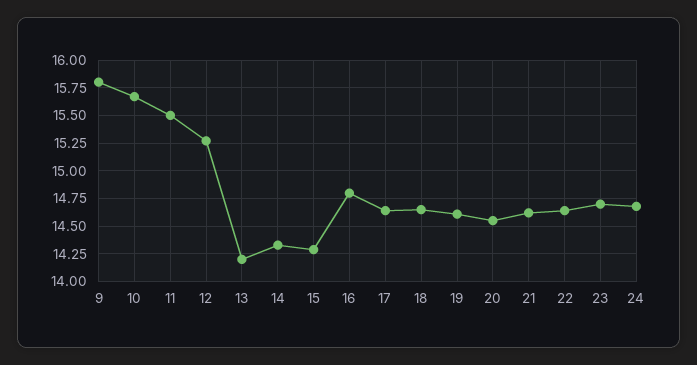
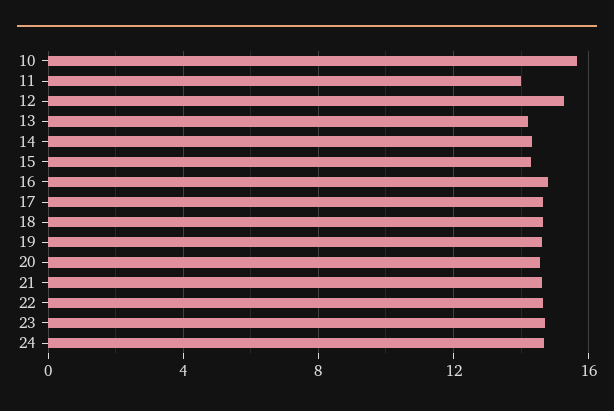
  {
-   "9": 15.75,
    "10": 15.75,
-   "11": 15.5,
+   "11": 14,
    "12": 15.25,
    "13": 14.25,
    "14": 14.25,
    "15": 14.25,
    "16": 14.75,
    "17": 14.75,
    "18": 14.75,
    "19": 14.5,
    "20": 14.5,
    "21": 14.5,
    "22": 14.75,
    "23": 14.75,
    "24": 14.75
  }

